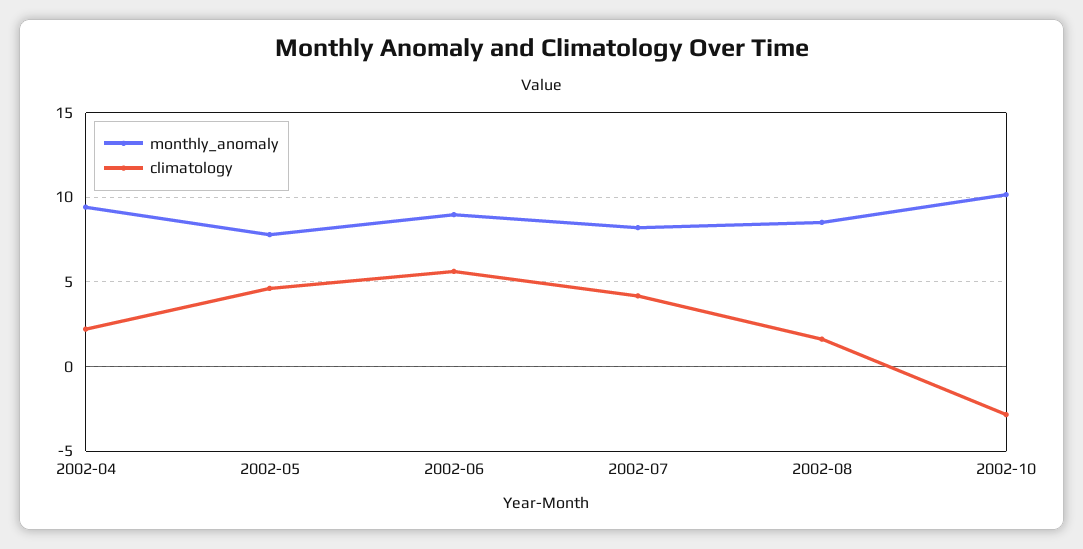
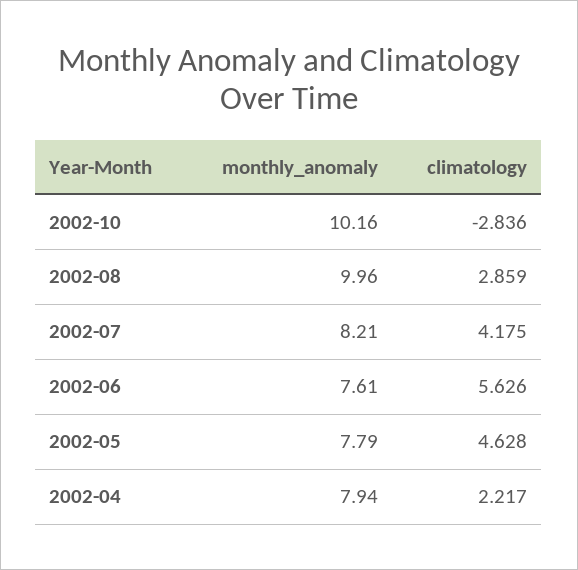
  {
    "monthly_anomaly": {
-     "2002-04": 9.5,
+     "2002-04": 7.94,
      "2002-05": 7.79,
-     "2002-06": 9,
+     "2002-06": 7.61,
      "2002-07": 8.21,
-     "2002-08": 8.5,
+     "2002-08": 9.96,
      "2002-10": 10.16
    },
    "climatology": {
      "2002-04": 2.217,
      "2002-05": 4.628,
      "2002-06": 5.626,
      "2002-07": 4.175,
-     "2002-08": 1.5,
+     "2002-08": 2.859,
      "2002-10": -2.836
    }
  }

